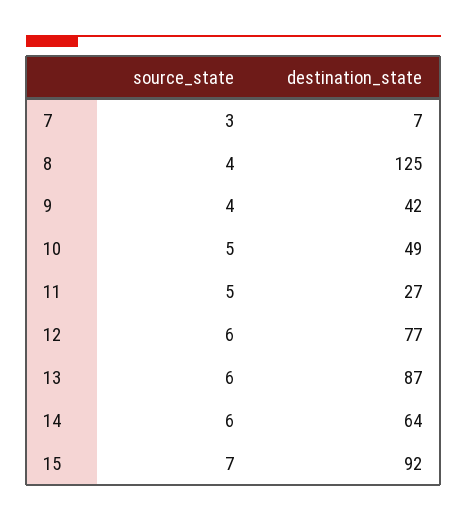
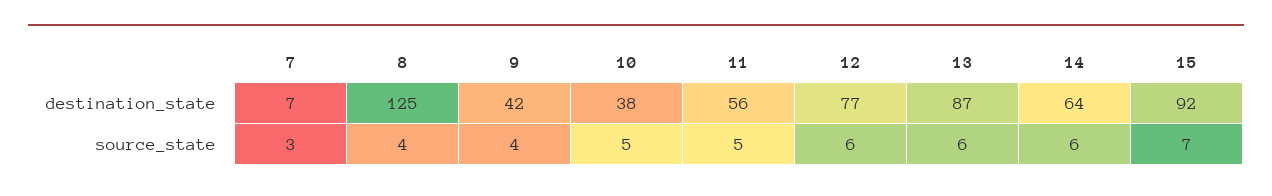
  {
    "source_state": {
      "7": 3,
      "8": 4,
      "9": 4,
      "10": 5,
      "11": 5,
      "12": 6,
      "13": 6,
      "14": 6,
      "15": 7
    },
    "destination_state": {
      "7": 7,
      "8": 125,
      "9": 42,
-     "10": 49,
+     "10": 38,
-     "11": 27,
+     "11": 56,
      "12": 77,
      "13": 87,
      "14": 64,
      "15": 92
    }
  }

